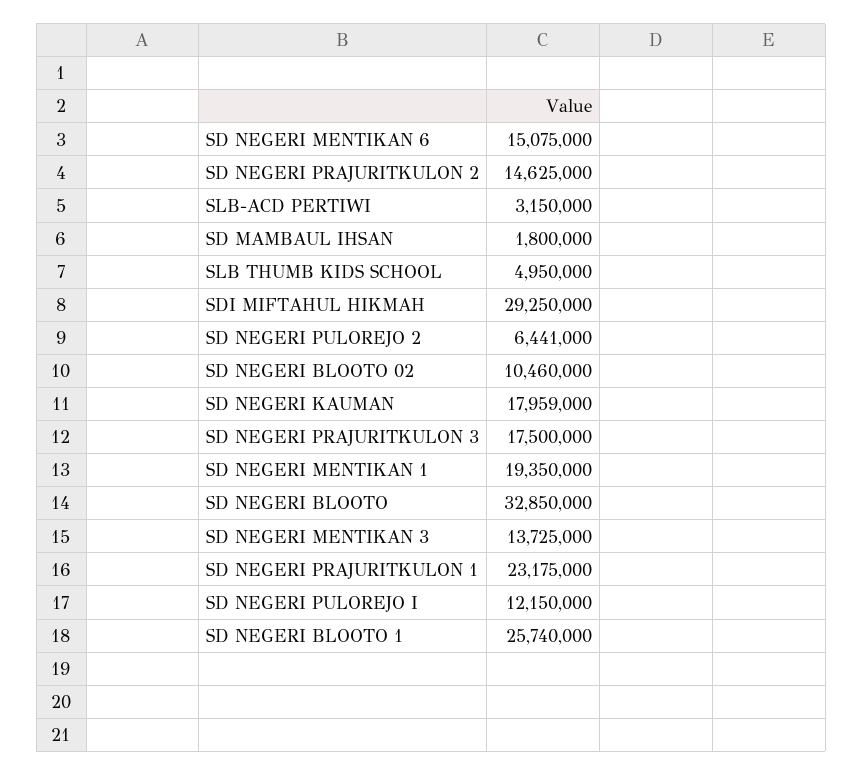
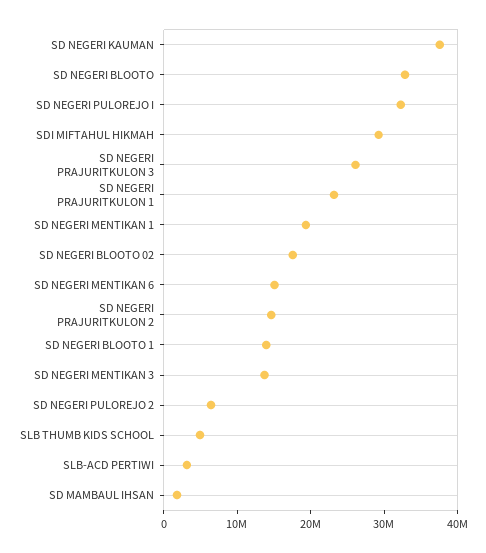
  {
    "SD NEGERI MENTIKAN 6": 15075000,
    "SD NEGERI PRAJURITKULON 2": 14625000,
    "SLB-ACD PERTIWI": 3150000,
    "SD MAMBAUL IHSAN": 1800000,
    "SLB THUMB KIDS SCHOOL": 4950000,
    "SDI MIFTAHUL HIKMAH": 29250000,
    "SD NEGERI PULOREJO 2": 6441000,
-   "SD NEGERI BLOOTO 02": 10460000,
+   "SD NEGERI BLOOTO 02": 18000000,
-   "SD NEGERI KAUMAN": 17959000,
+   "SD NEGERI KAUMAN": 38000000,
-   "SD NEGERI PRAJURITKULON 3": 17500000,
+   "SD NEGERI PRAJURITKULON 3": 26000000,
    "SD NEGERI MENTIKAN 1": 19350000,
    "SD NEGERI BLOOTO": 32850000,
    "SD NEGERI MENTIKAN 3": 13725000,
    "SD NEGERI PRAJURITKULON 1": 23175000,
-   "SD NEGERI PULOREJO I": 12150000,
+   "SD NEGERI PULOREJO I": 32000000,
-   "SD NEGERI BLOOTO 1": 25740000
+   "SD NEGERI BLOOTO 1": 14000000
  }

